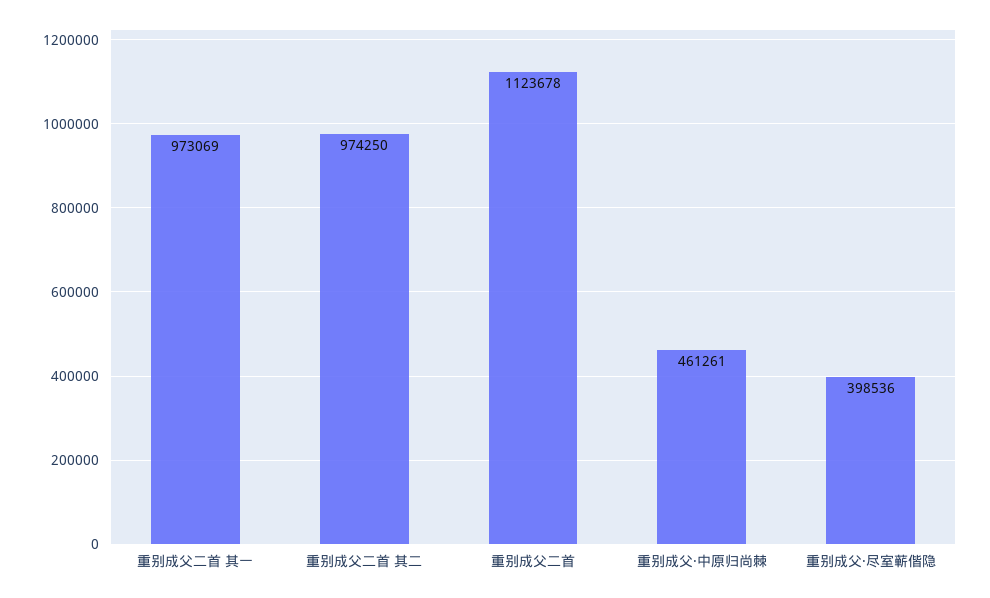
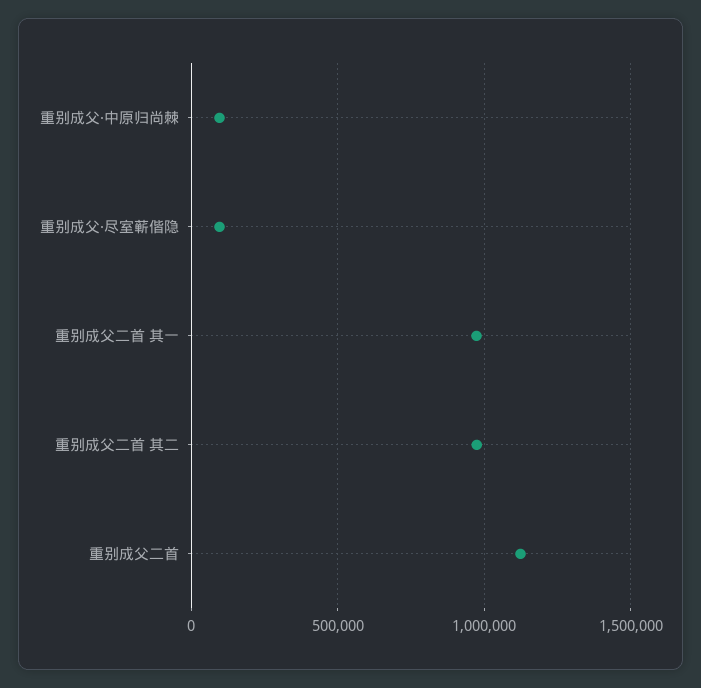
  {
    "重别成父二首 其一": 973069,
    "重别成父二首 其二": 974250,
    "重别成父二首": 1123678,
-   "重别成父·中原归尚棘": 461261,
+   "重别成父·中原归尚棘": 100000,
-   "重别成父·尽室蕲偕隐": 398536
+   "重别成父·尽室蕲偕隐": 100000
  }

